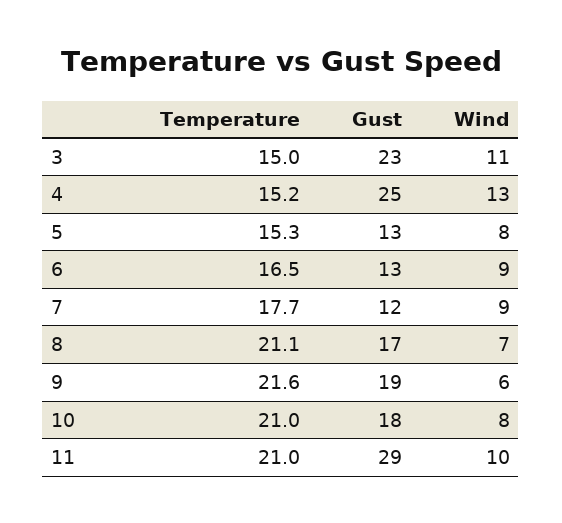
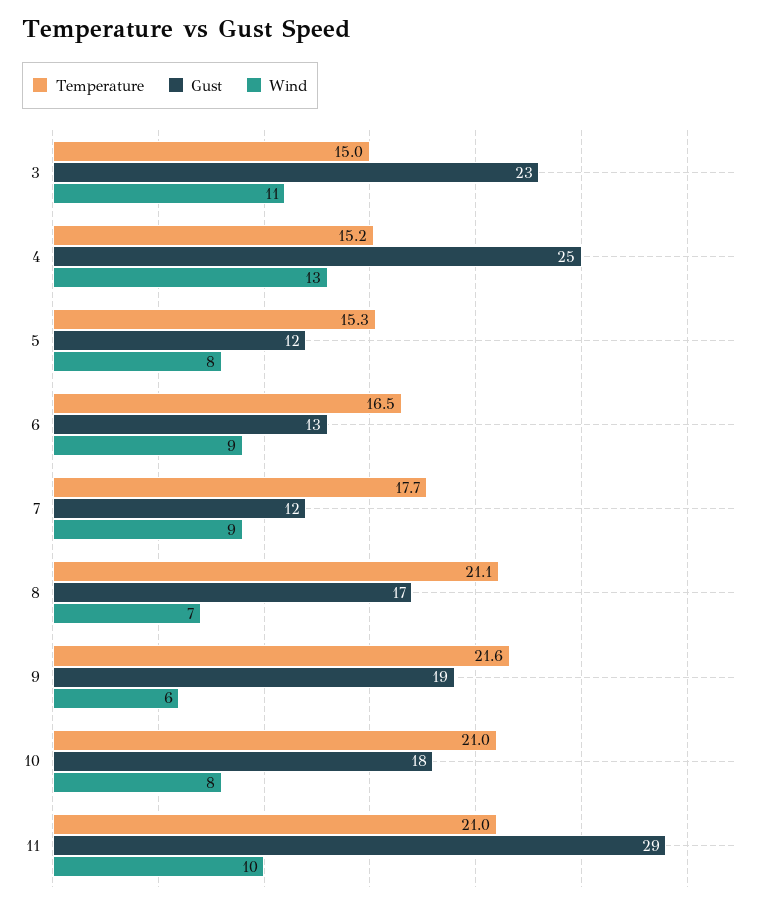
  {
    "Temperature": {
      "3": 15,
      "4": 15.2,
      "5": 15.3,
      "6": 16.5,
      "7": 17.7,
      "8": 21.1,
      "9": 21.6,
      "10": 21,
      "11": 21
    },
    "Gust": {
      "3": 23,
      "4": 25,
-     "5": 13,
+     "5": 12,
      "6": 13,
      "7": 12,
      "8": 17,
      "9": 19,
      "10": 18,
      "11": 29
    },
    "Wind": {
      "3": 11,
      "4": 13,
      "5": 8,
      "6": 9,
      "7": 9,
      "8": 7,
      "9": 6,
      "10": 8,
      "11": 10
    }
  }

